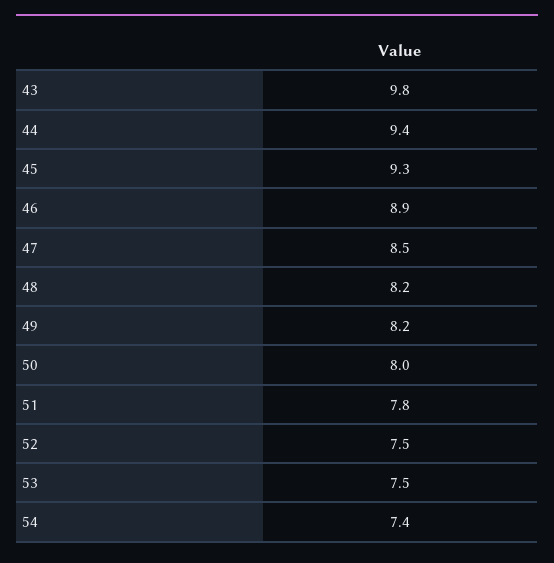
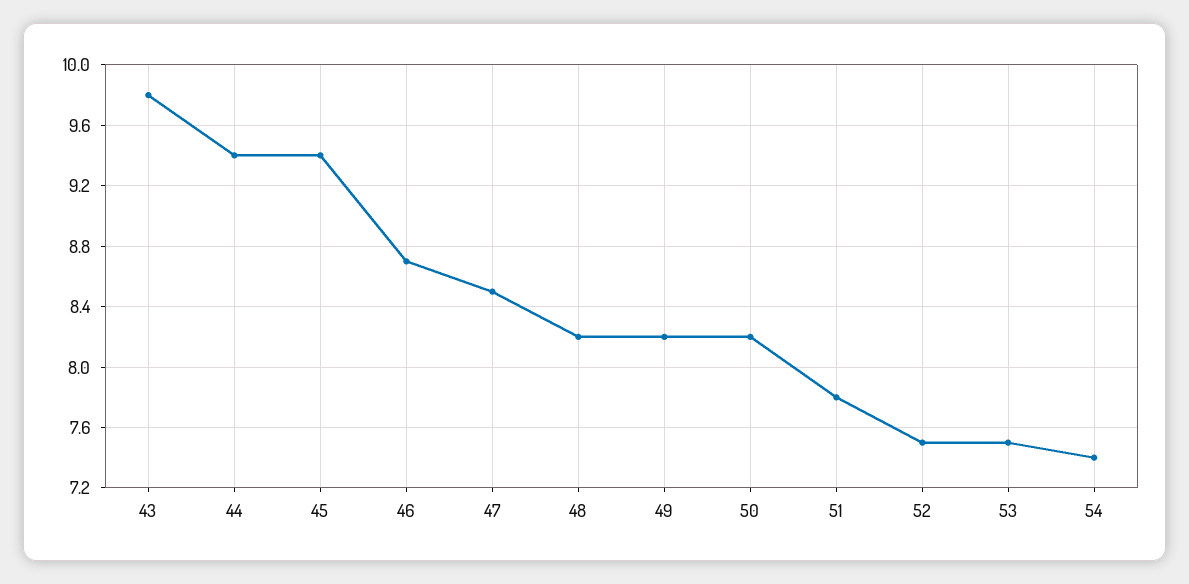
  {
    "43": 9.8,
    "44": 9.4,
-   "45": 9.3,
+   "45": 9.4,
-   "46": 8.9,
+   "46": 8.7,
    "47": 8.5,
    "48": 8.2,
    "49": 8.2,
-   "50": 8,
+   "50": 8.2,
    "51": 7.8,
    "52": 7.5,
    "53": 7.5,
    "54": 7.4
  }

